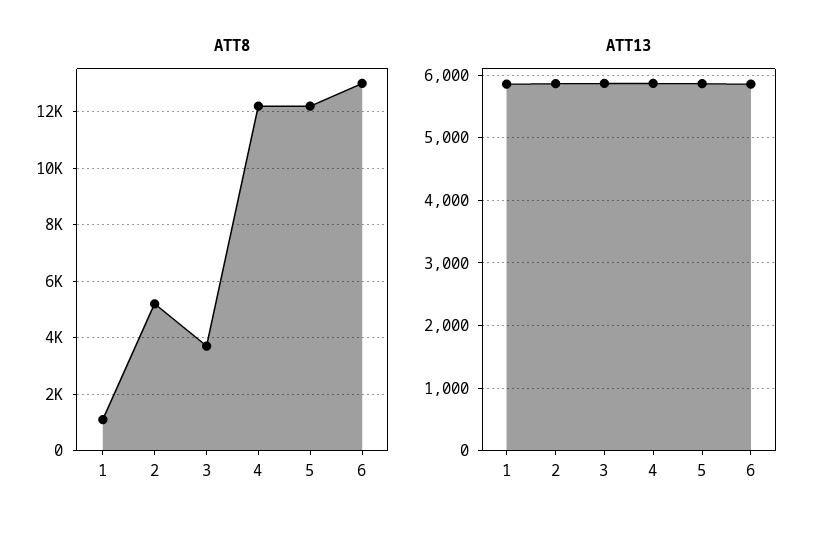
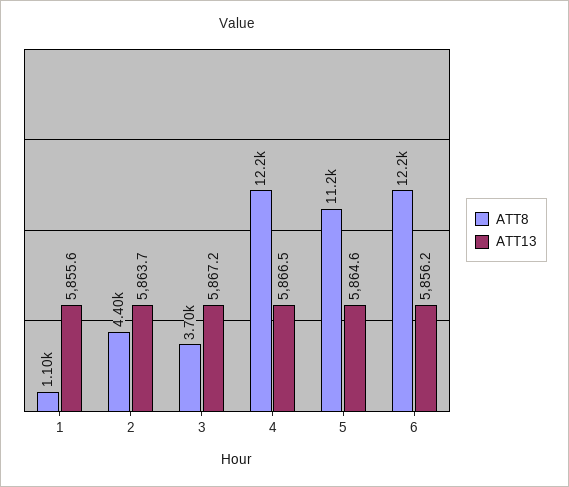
  {
    "ATT8": {
      "1": 1100,
-     "2": 5250,
+     "2": 4400,
      "3": 3700,
      "4": 12200,
-     "5": 12250,
+     "5": 11200,
-     "6": 13000
+     "6": 12200
    },
    "ATT13": {
      "1": 5855.6,
      "2": 5863.7,
      "3": 5867.2,
      "4": 5866.5,
      "5": 5864.6,
      "6": 5856.2
    }
  }

